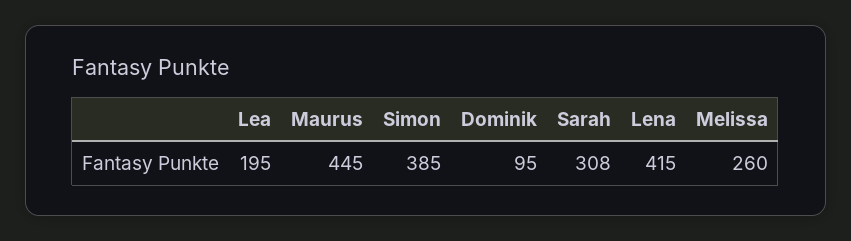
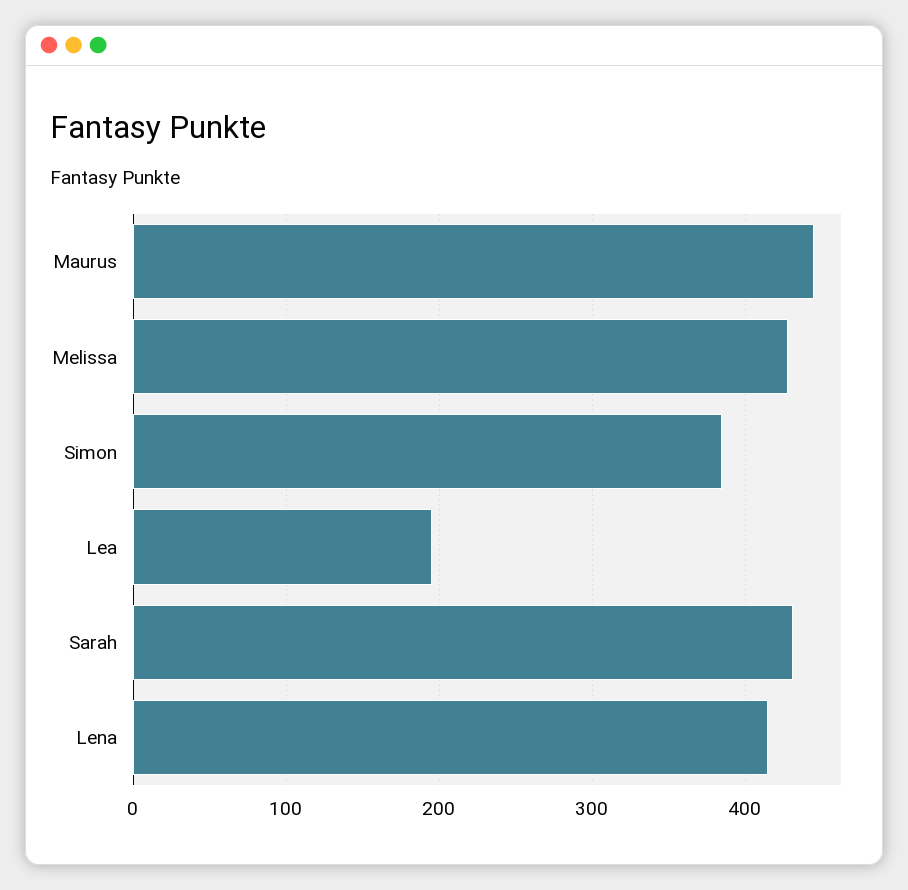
  {
    "Lea": 195,
    "Maurus": 445,
    "Simon": 385,
-   "Dominik": 95,
-   "Sarah": 308,
+   "Sarah": 430,
    "Lena": 415,
-   "Melissa": 260
+   "Melissa": 430
  }

